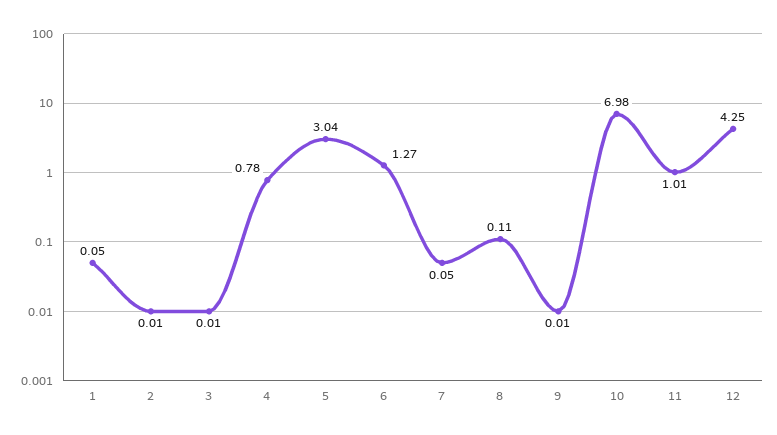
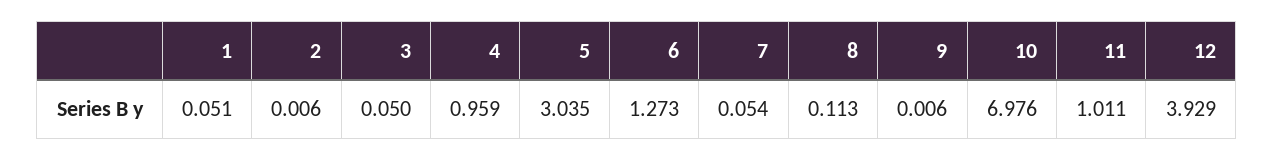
  {
    "1": 0.051,
    "2": 0.006,
-   "3": 0.01,
+   "3": 0.05,
-   "4": 0.78,
+   "4": 0.959,
    "5": 3.035,
    "6": 1.273,
    "7": 0.054,
    "8": 0.113,
    "9": 0.006,
    "10": 6.976,
    "11": 1.011,
-   "12": 4.25
+   "12": 3.929
  }

